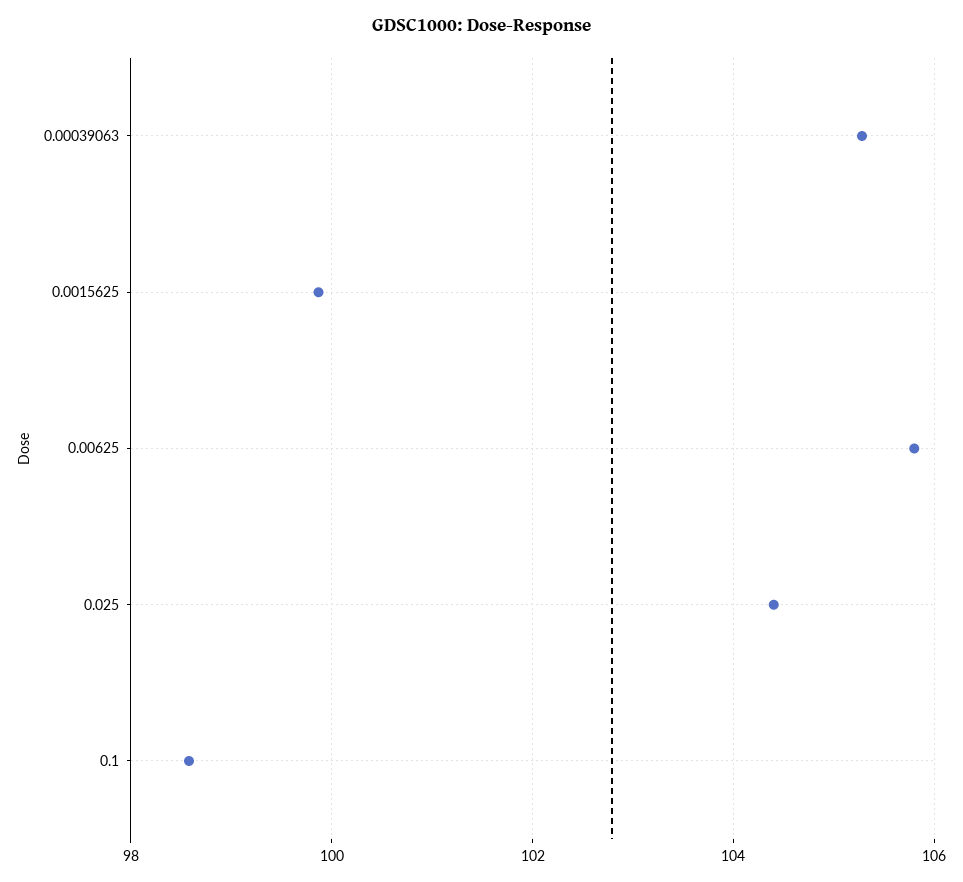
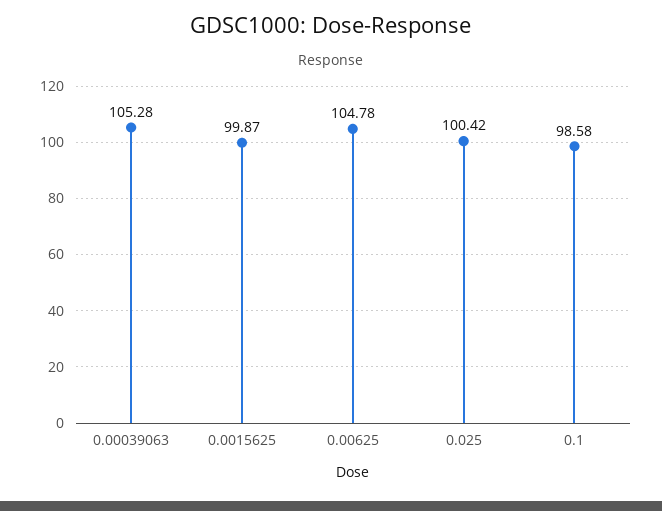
  {
    "0.00039063": 105.28,
    "0.0015625": 99.87,
-   "0.00625": 105.8,
+   "0.00625": 104.78,
-   "0.025": 104.4,
+   "0.025": 100.42,
    "0.1": 98.58
  }

